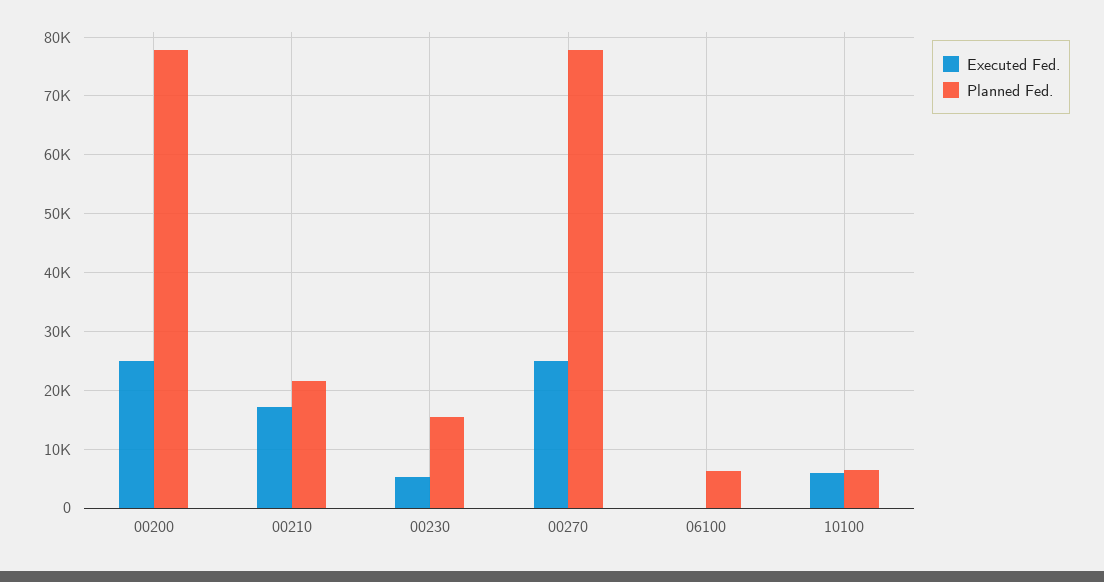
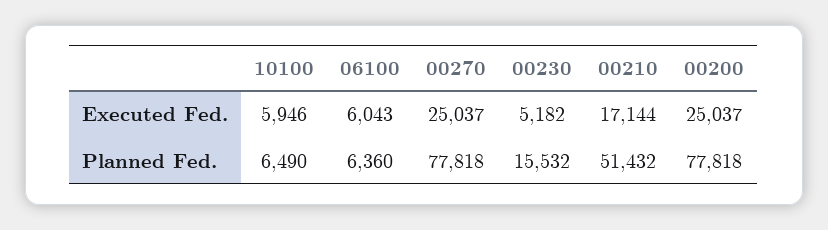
  {
    "Executed Fed.": {
      "00200": 25037,
      "00210": 17144,
      "00230": 5182,
      "00270": 25037,
-     "06100": 0,
+     "06100": 6043,
      "10100": 5946
    },
    "Planned Fed.": {
      "00200": 77818,
-     "00210": 22000,
+     "00210": 51432,
      "00230": 15532,
      "00270": 77818,
      "06100": 6360,
      "10100": 6490
    }
  }

